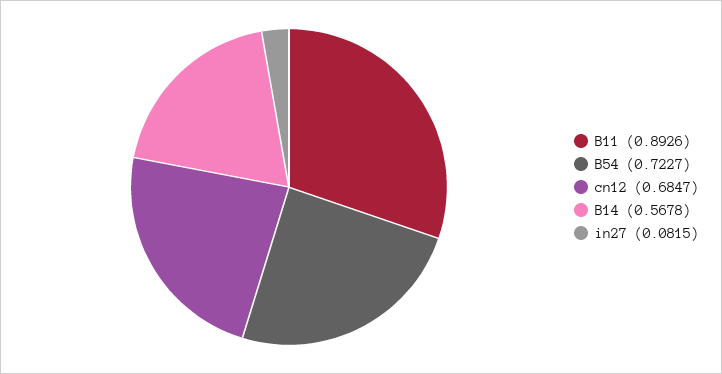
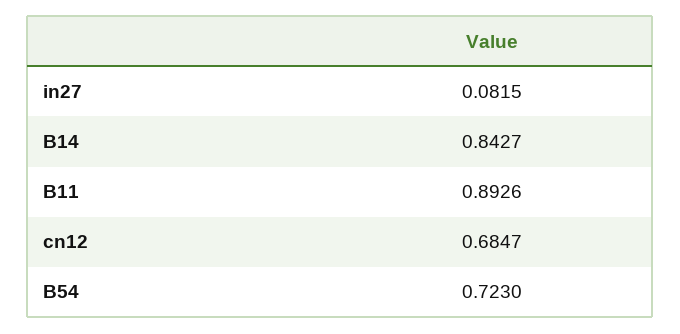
  {
    "B11": 0.8926,
-   "B54": 0.7227,
+   "B54": 0.723,
    "cn12": 0.6847,
-   "B14": 0.5678,
+   "B14": 0.8427,
    "in27": 0.0815
  }

